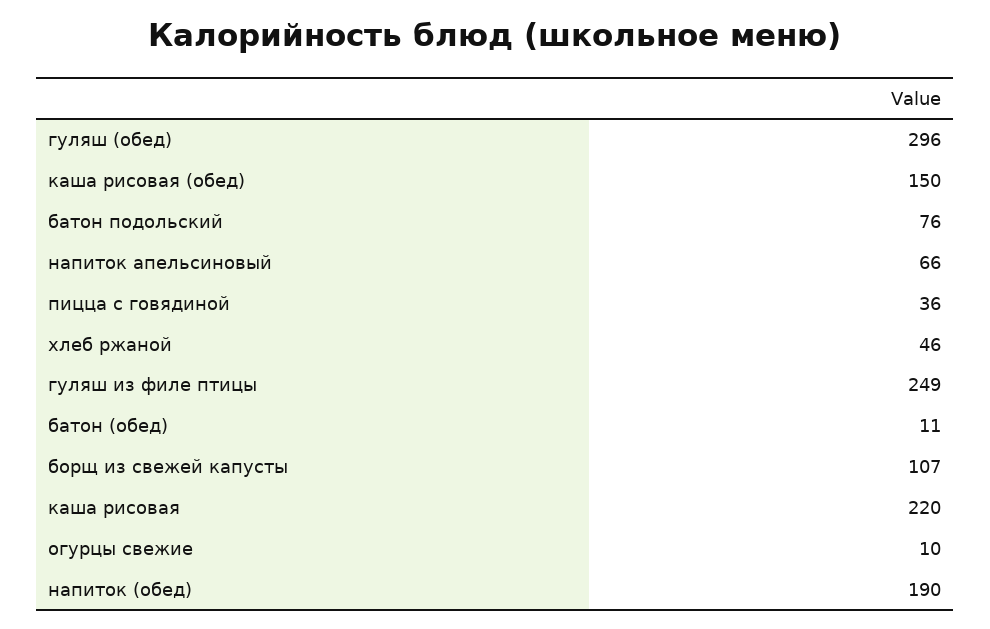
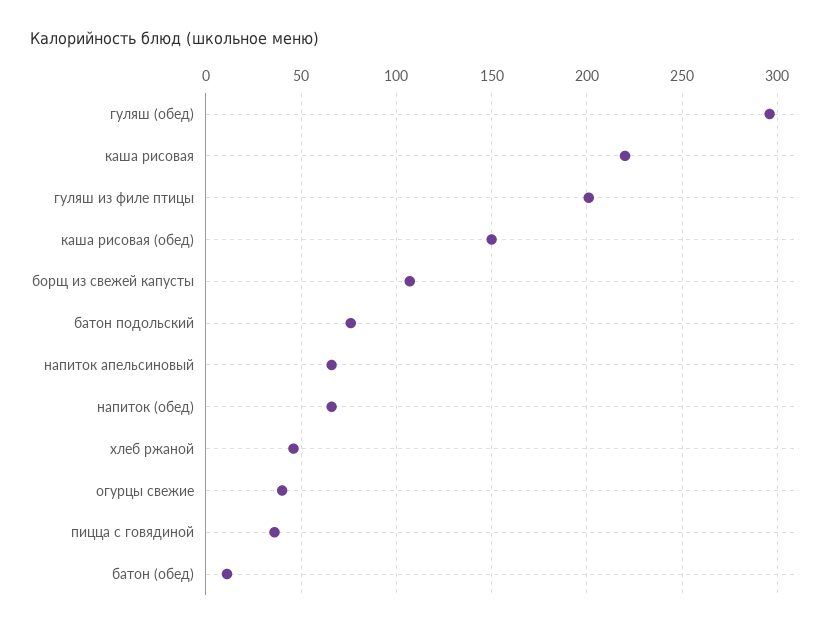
  {
    "гуляш (обед)": 296,
    "каша рисовая (обед)": 150,
    "батон подольский": 76,
    "напиток апельсиновый": 66,
    "пицца с говядиной": 36,
    "хлеб ржаной": 46,
-   "гуляш из филе птицы": 249,
+   "гуляш из филе птицы": 200,
    "батон (обед)": 11,
    "борщ из свежей капусты": 107,
    "каша рисовая": 220,
-   "огурцы свежие": 10,
+   "огурцы свежие": 40,
-   "напиток (обед)": 190
+   "напиток (обед)": 65
  }

